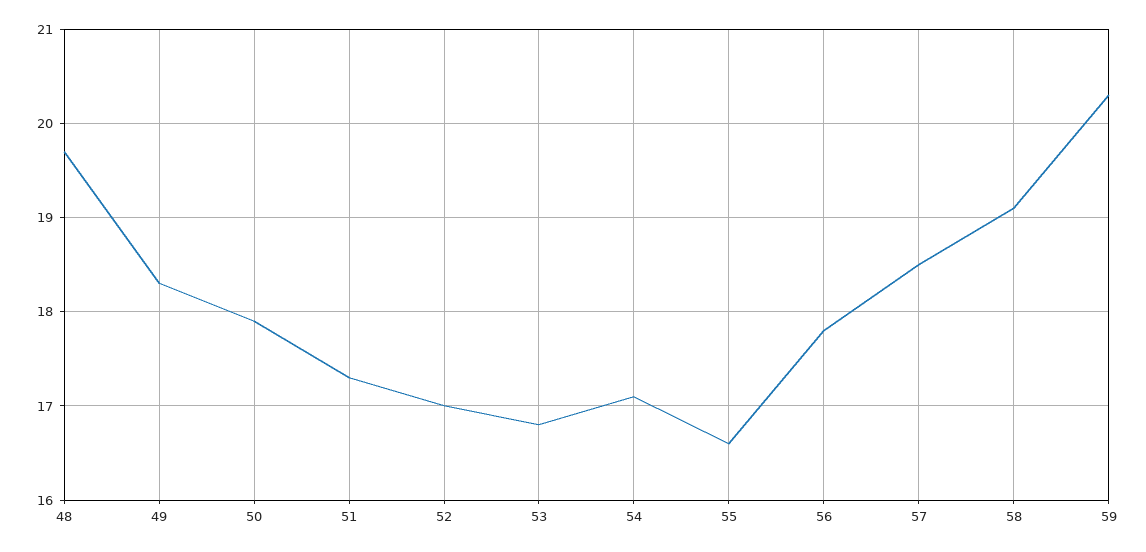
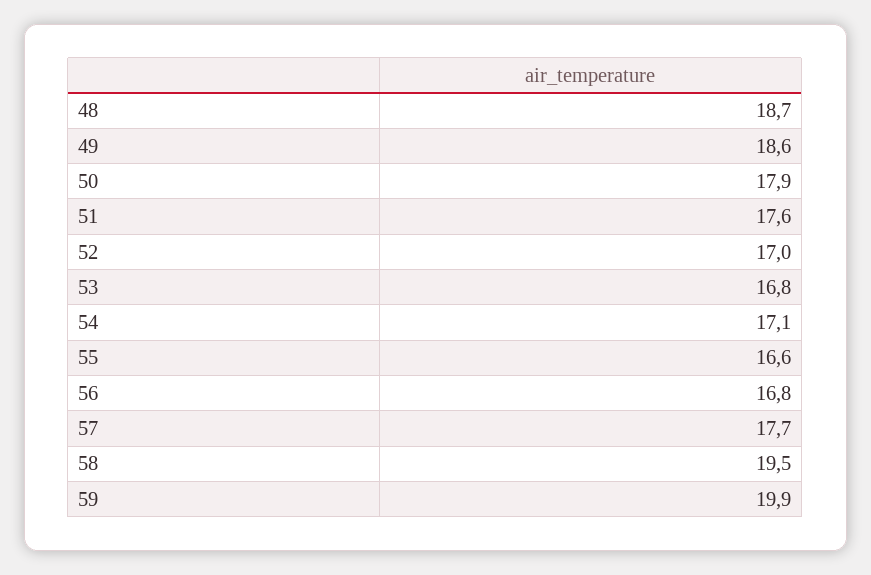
  {
-   "48": 19.7,
+   "48": 18.7,
-   "49": 18.3,
+   "49": 18.6,
    "50": 17.9,
-   "51": 17.3,
+   "51": 17.6,
    "52": 17,
    "53": 16.8,
    "54": 17.1,
    "55": 16.6,
-   "56": 17.8,
+   "56": 16.8,
-   "57": 18.5,
+   "57": 17.7,
-   "58": 19.1,
+   "58": 19.5,
-   "59": 20.3
+   "59": 19.9
  }

